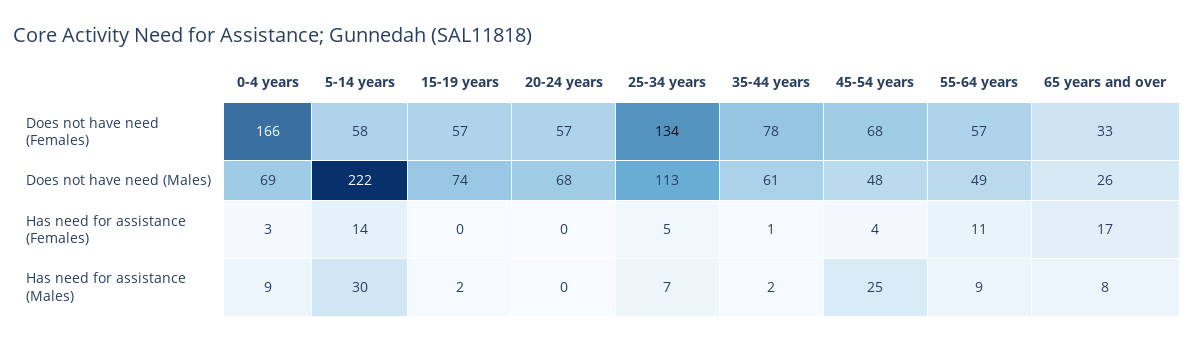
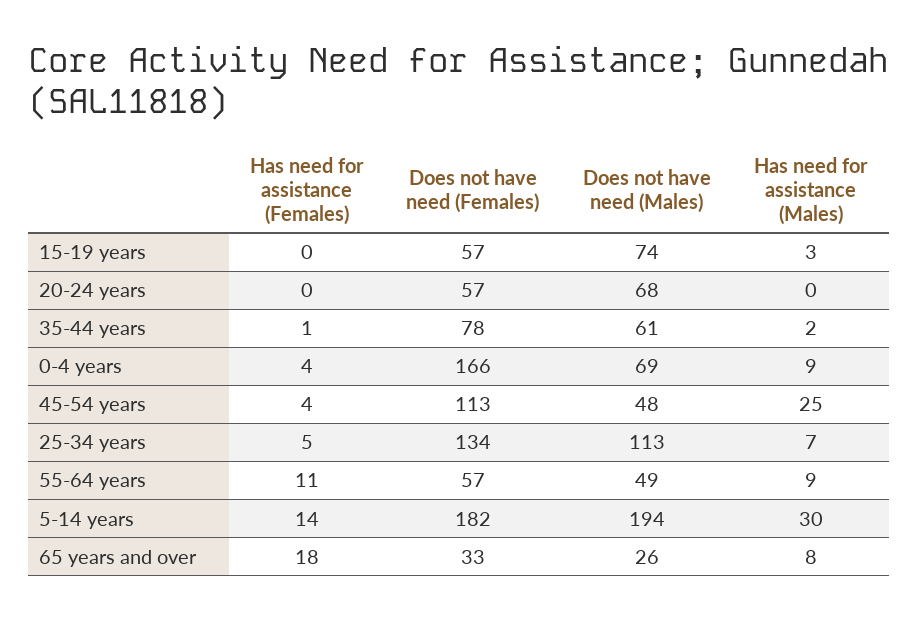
  {
    "0-4 years": {
      "Does not have need (Females)": 166,
      "Does not have need (Males)": 69,
-     "Has need for assistance (Females)": 3,
+     "Has need for assistance (Females)": 4,
      "Has need for assistance (Males)": 9
    },
    "5-14 years": {
-     "Does not have need (Females)": 58,
+     "Does not have need (Females)": 182,
-     "Does not have need (Males)": 222,
+     "Does not have need (Males)": 194,
      "Has need for assistance (Females)": 14,
      "Has need for assistance (Males)": 30
    },
    "15-19 years": {
      "Does not have need (Females)": 57,
      "Does not have need (Males)": 74,
      "Has need for assistance (Females)": 0,
-     "Has need for assistance (Males)": 2
+     "Has need for assistance (Males)": 3
    },
    "20-24 years": {
      "Does not have need (Females)": 57,
      "Does not have need (Males)": 68,
      "Has need for assistance (Females)": 0,
      "Has need for assistance (Males)": 0
    },
    "25-34 years": {
      "Does not have need (Females)": 134,
      "Does not have need (Males)": 113,
      "Has need for assistance (Females)": 5,
      "Has need for assistance (Males)": 7
    },
    "35-44 years": {
      "Does not have need (Females)": 78,
      "Does not have need (Males)": 61,
      "Has need for assistance (Females)": 1,
      "Has need for assistance (Males)": 2
    },
    "45-54 years": {
-     "Does not have need (Females)": 68,
+     "Does not have need (Females)": 113,
      "Does not have need (Males)": 48,
      "Has need for assistance (Females)": 4,
      "Has need for assistance (Males)": 25
    },
    "55-64 years": {
      "Does not have need (Females)": 57,
      "Does not have need (Males)": 49,
      "Has need for assistance (Females)": 11,
      "Has need for assistance (Males)": 9
    },
    "65 years and over": {
      "Does not have need (Females)": 33,
      "Does not have need (Males)": 26,
-     "Has need for assistance (Females)": 17,
+     "Has need for assistance (Females)": 18,
      "Has need for assistance (Males)": 8
    }
  }

